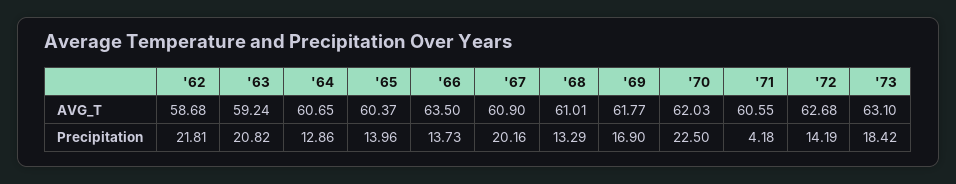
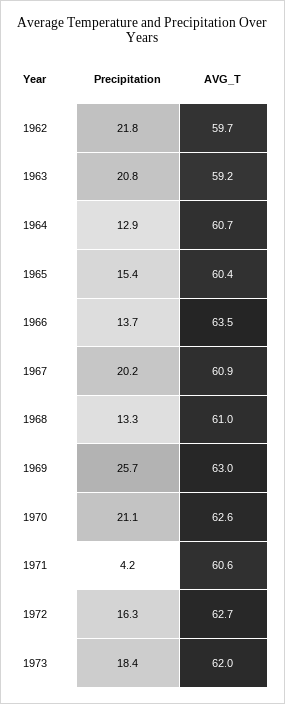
  {
    "'62": {
-     "AVG_T": 58.68,
+     "AVG_T": 59.7,
      "Precipitation": 21.81
    },
    "'63": {
      "AVG_T": 59.24,
      "Precipitation": 20.82
    },
    "'64": {
      "AVG_T": 60.65,
      "Precipitation": 12.86
    },
    "'65": {
      "AVG_T": 60.37,
-     "Precipitation": 13.96
+     "Precipitation": 15.4
    },
    "'66": {
      "AVG_T": 63.5,
      "Precipitation": 13.73
    },
    "'67": {
      "AVG_T": 60.9,
      "Precipitation": 20.16
    },
    "'68": {
      "AVG_T": 61.01,
      "Precipitation": 13.29
    },
    "'69": {
-     "AVG_T": 61.77,
+     "AVG_T": 63,
-     "Precipitation": 16.9
+     "Precipitation": 25.7
    },
    "'70": {
-     "AVG_T": 62.03,
+     "AVG_T": 62.6,
-     "Precipitation": 22.5
+     "Precipitation": 21.1
    },
    "'71": {
      "AVG_T": 60.55,
      "Precipitation": 4.18
    },
    "'72": {
      "AVG_T": 62.68,
-     "Precipitation": 14.19
+     "Precipitation": 16.3
    },
    "'73": {
-     "AVG_T": 63.1,
+     "AVG_T": 62,
      "Precipitation": 18.42
    }
  }

